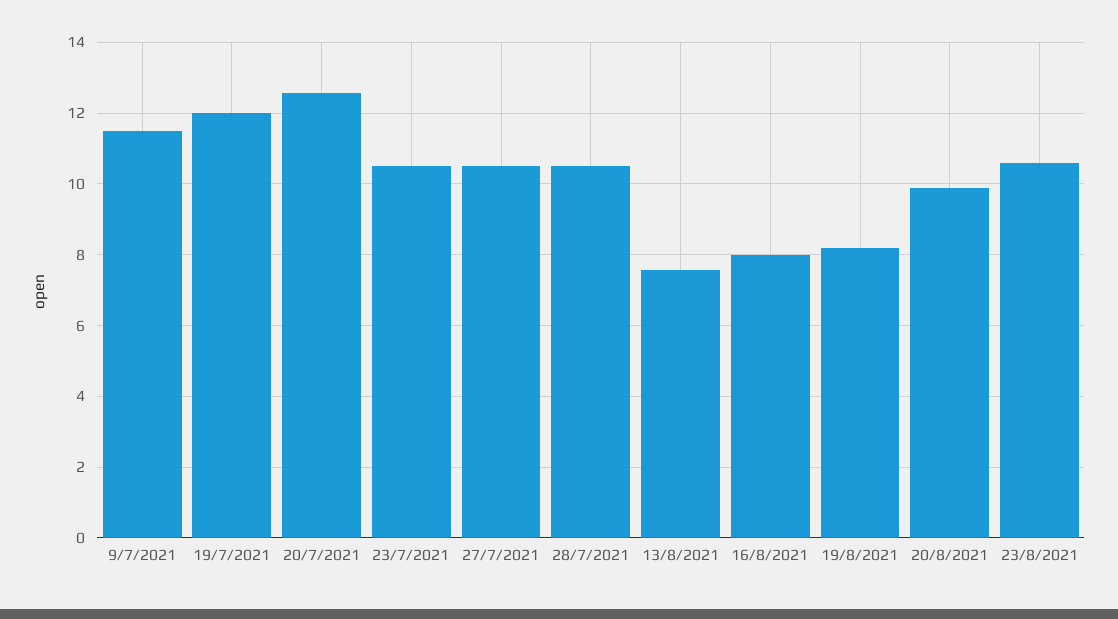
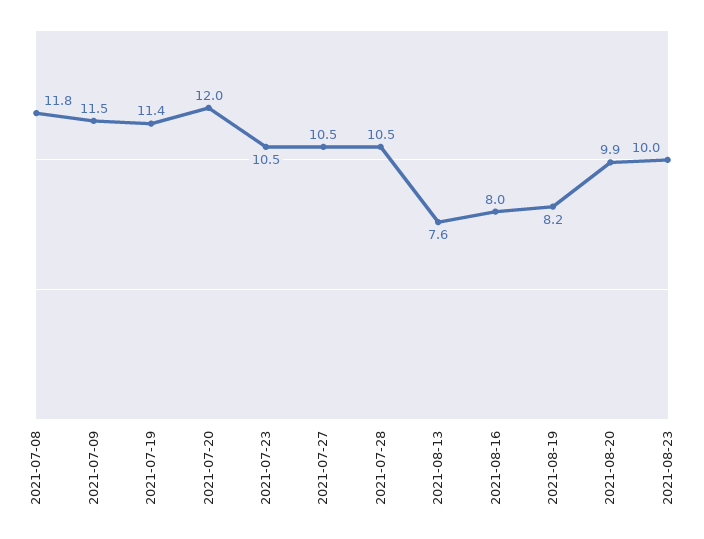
  {
    "9/7/2021": 11.5,
-   "19/7/2021": 12,
+   "19/7/2021": 11.4,
-   "20/7/2021": 12.6,
+   "20/7/2021": 12,
    "23/7/2021": 10.5,
    "27/7/2021": 10.5,
    "28/7/2021": 10.5,
    "13/8/2021": 7.6,
    "16/8/2021": 8,
    "19/8/2021": 8.2,
    "20/8/2021": 9.9,
-   "23/8/2021": 10.6
+   "23/8/2021": 10,
+   "2021-07-08": 11.8
  }

